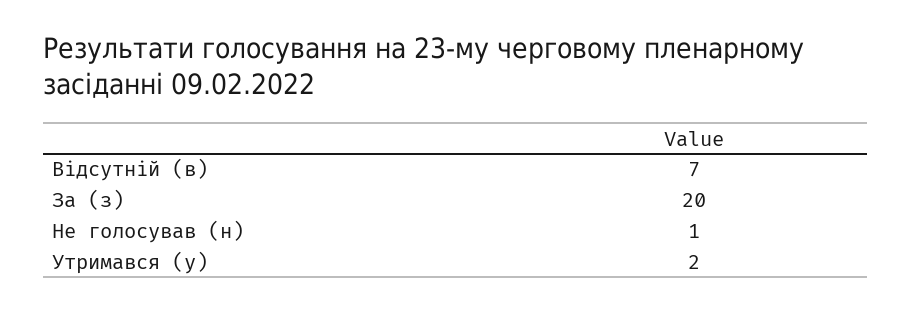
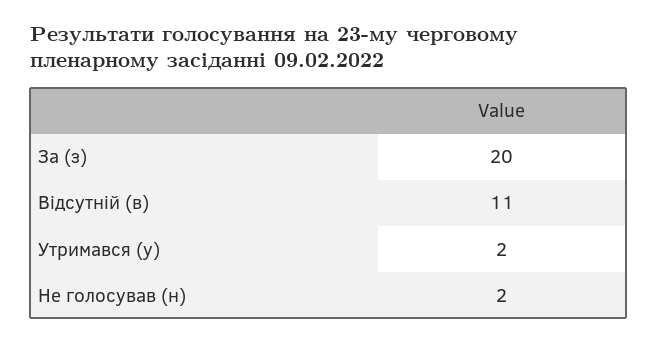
  {
-   "Відсутній (в)": 7,
+   "Відсутній (в)": 11,
    "За (з)": 20,
-   "Не голосував (н)": 1,
+   "Не голосував (н)": 2,
    "Утримався (у)": 2
  }

